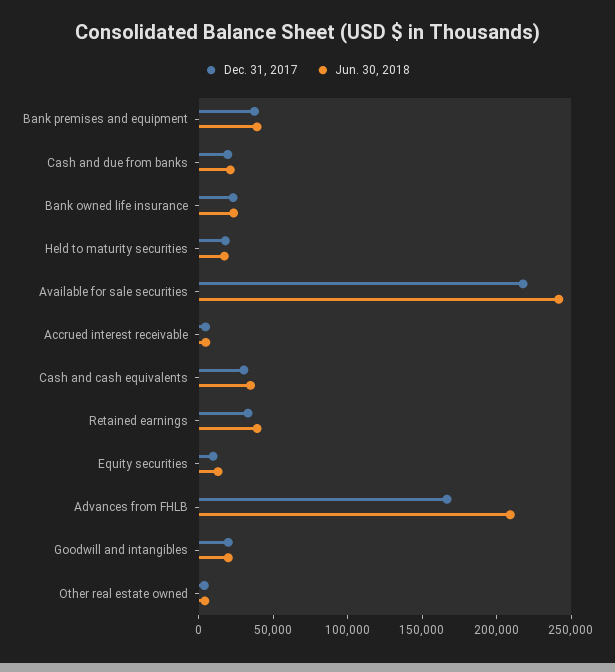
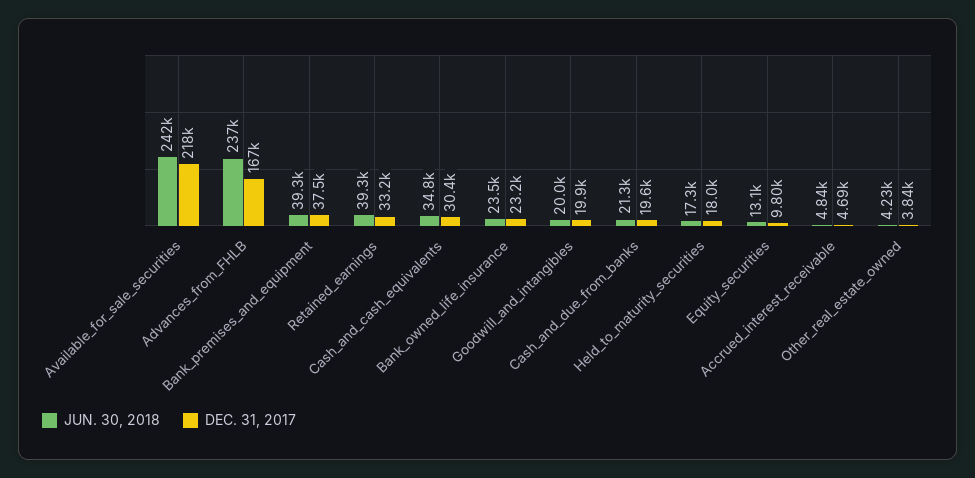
  {
    "Dec. 31, 2017": {
      "Bank premises and equipment": 37500,
      "Cash and due from banks": 19600,
      "Bank owned life insurance": 23200,
      "Held to maturity securities": 18000,
      "Available for sale securities": 218000,
      "Accrued interest receivable": 4690,
      "Cash and cash equivalents": 30400,
      "Retained earnings": 33200,
      "Equity securities": 9800,
      "Advances from FHLB": 167000,
      "Goodwill and intangibles": 19900,
      "Other real estate owned": 3840
    },
    "Jun. 30, 2018": {
      "Bank premises and equipment": 39300,
      "Cash and due from banks": 21300,
      "Bank owned life insurance": 23500,
      "Held to maturity securities": 17300,
      "Available for sale securities": 242000,
      "Accrued interest receivable": 4840,
      "Cash and cash equivalents": 34800,
      "Retained earnings": 39300,
      "Equity securities": 13100,
-     "Advances from FHLB": 210000,
+     "Advances from FHLB": 237000,
      "Goodwill and intangibles": 20000,
      "Other real estate owned": 4230
    }
  }

